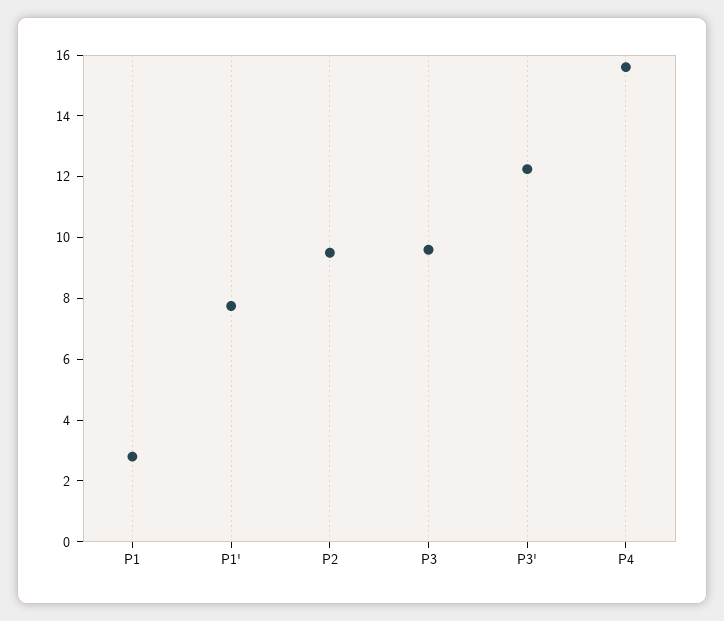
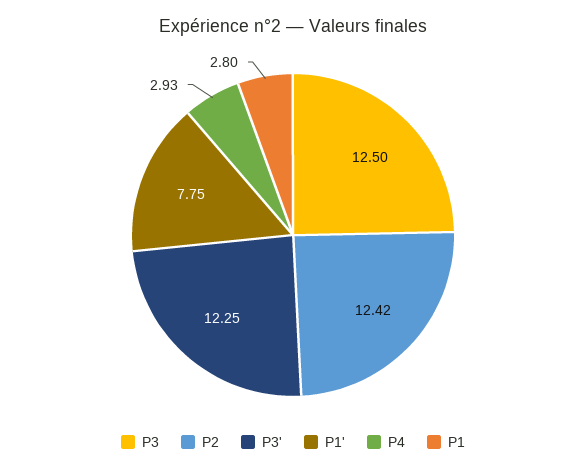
  {
    "P1": 2.8,
    "P1'": 7.75,
-   "P2": 9.5,
+   "P2": 12.42,
-   "P3": 9.5,
+   "P3": 12.5,
    "P3'": 12.25,
-   "P4": 15.5
+   "P4": 2.93
  }

